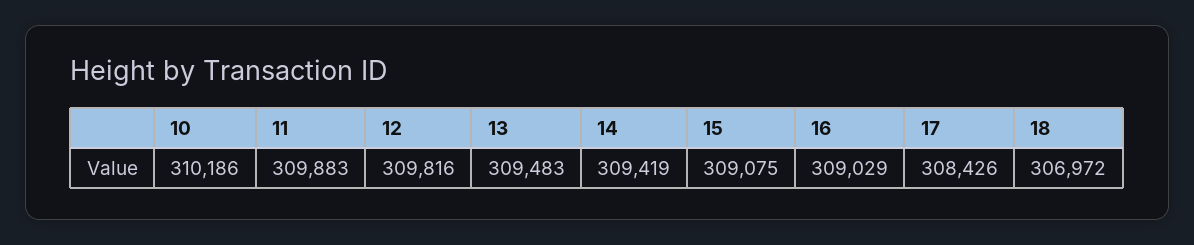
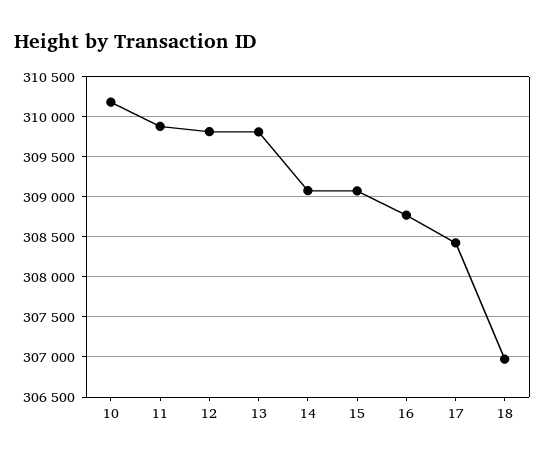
  {
    "10": 310186,
    "11": 309883,
    "12": 309816,
-   "13": 309483,
+   "13": 309800,
-   "14": 309419,
+   "14": 309100,
    "15": 309075,
-   "16": 309029,
+   "16": 308800,
    "17": 308426,
    "18": 306972
  }

